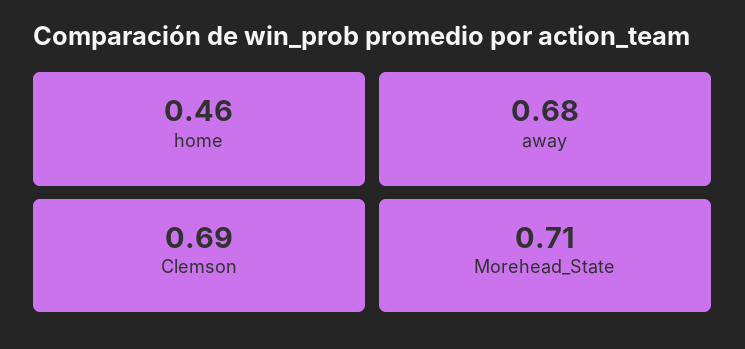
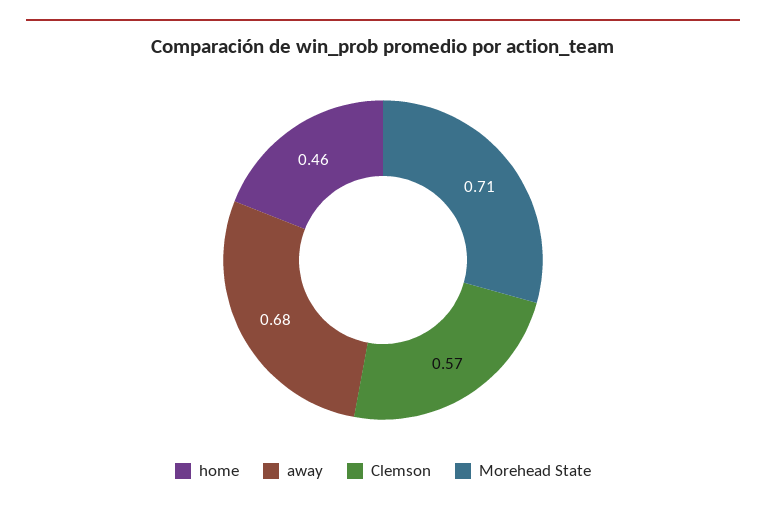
  {
    "home": 0.46,
    "away": 0.68,
-   "Clemson": 0.69,
+   "Clemson": 0.57,
    "Morehead_State": 0.71
  }

